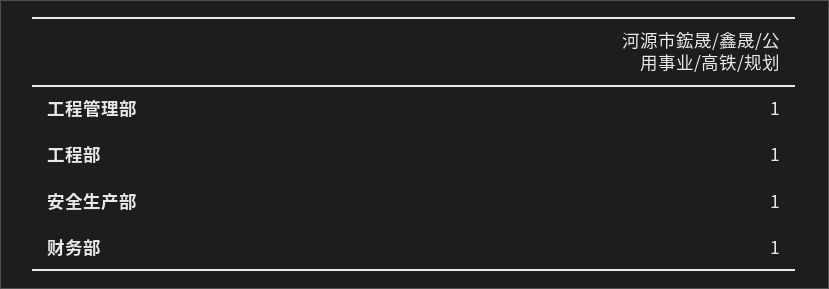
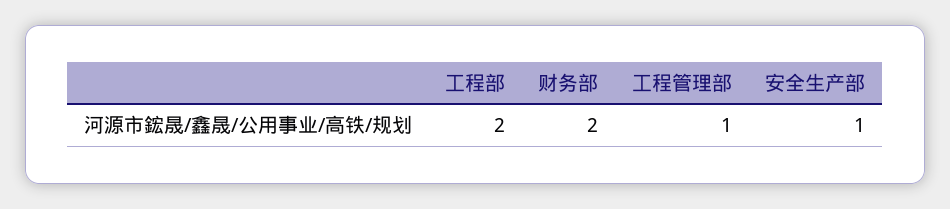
  {
    "工程管理部": 1,
-   "工程部": 1,
+   "工程部": 2,
    "安全生产部": 1,
-   "财务部": 1
+   "财务部": 2
  }

